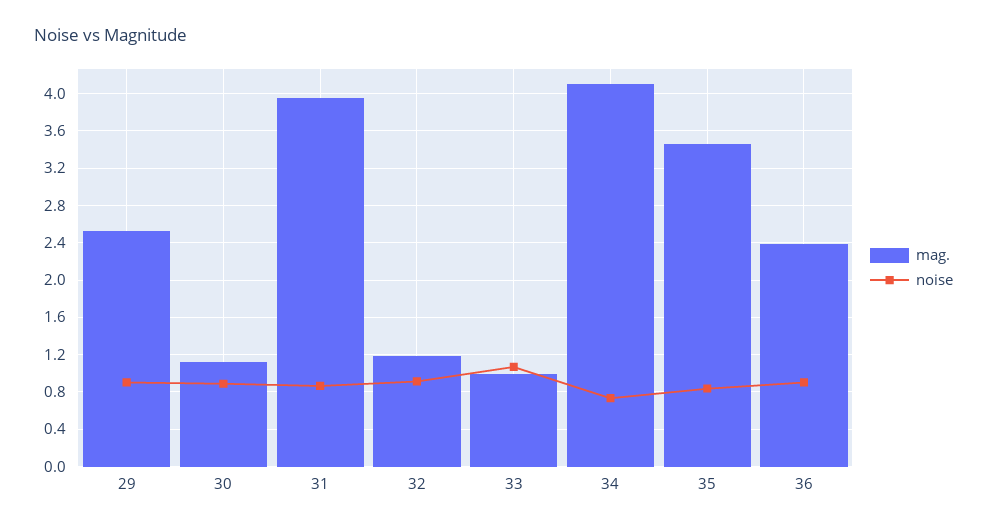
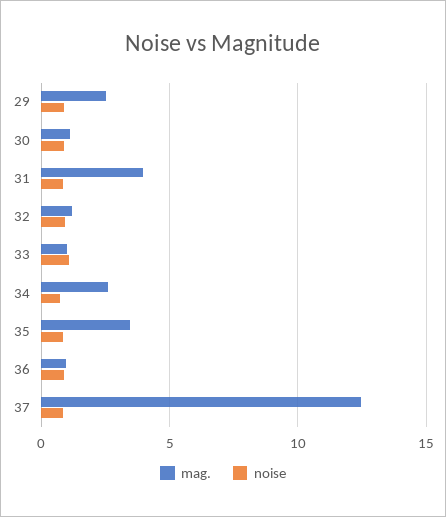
  {
    "mag.": {
      "29": 2.5,
      "30": 1.1,
      "31": 4,
      "32": 1.2,
      "33": 1,
-     "34": 4.1,
+     "34": 2.5,
      "35": 3.5,
-     "36": 2.4
+     "36": 1,
+     "37": 12.5
    },
    "noise": {
      "29": 0.9,
      "30": 0.9,
      "31": 0.9,
      "32": 0.9,
      "33": 1.1,
      "34": 0.7,
      "35": 0.8,
-     "36": 0.9
+     "36": 0.9,
+     "37": 1
    }
  }

